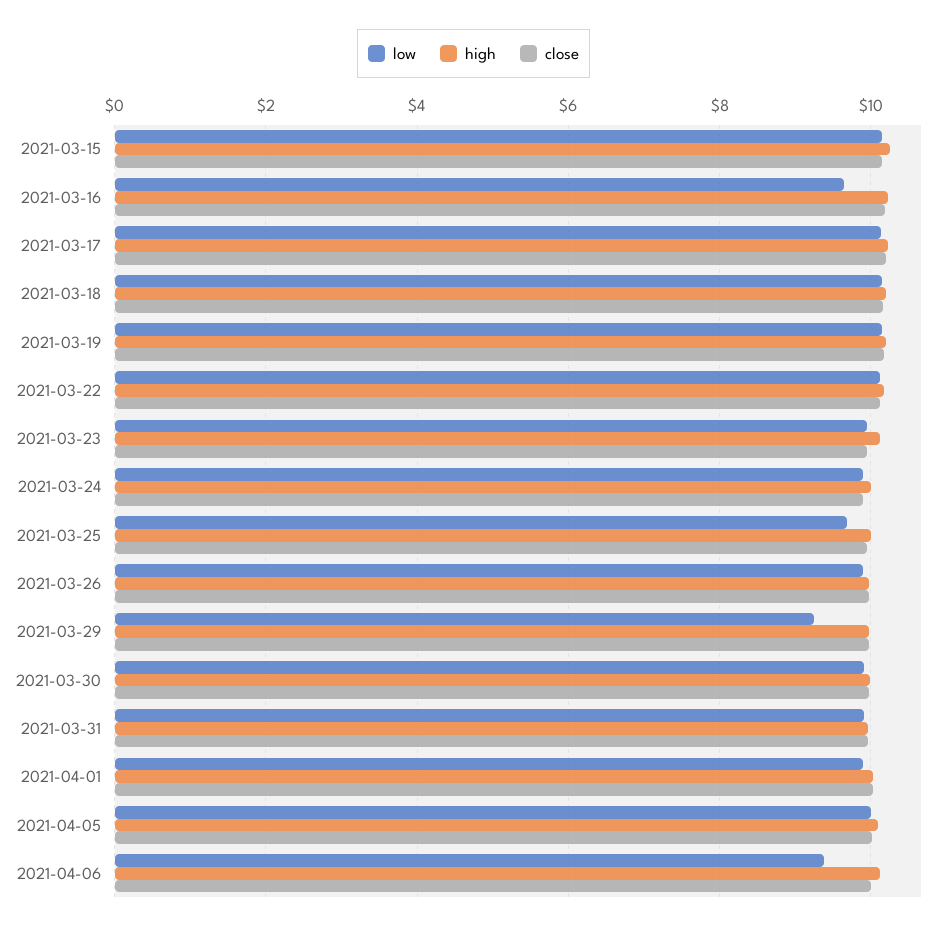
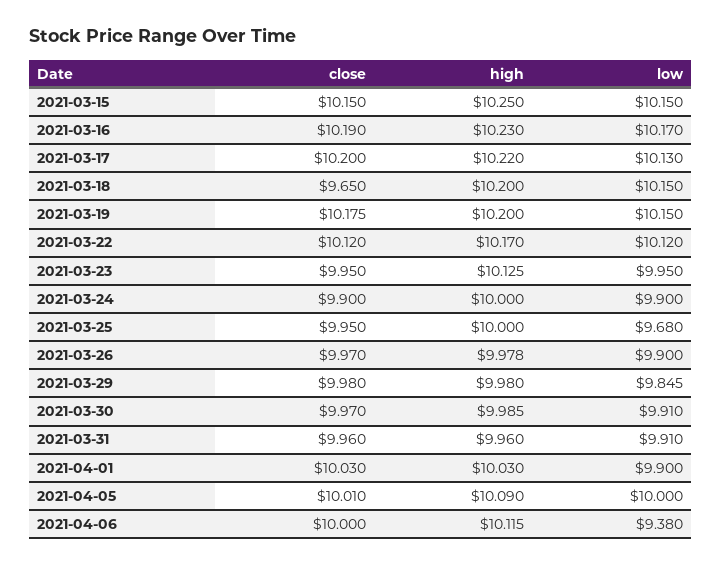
  {
    "low": {
      "2021-03-15": 10.15,
-     "2021-03-16": 9.6,
+     "2021-03-16": 10.17,
      "2021-03-17": 10.13,
      "2021-03-18": 10.15,
      "2021-03-19": 10.15,
      "2021-03-22": 10.12,
      "2021-03-23": 9.95,
      "2021-03-24": 9.9,
      "2021-03-25": 9.68,
      "2021-03-26": 9.9,
-     "2021-03-29": 9.2,
+     "2021-03-29": 9.845,
      "2021-03-30": 9.91,
      "2021-03-31": 9.91,
      "2021-04-01": 9.9,
      "2021-04-05": 10,
      "2021-04-06": 9.38
    },
    "high": {
      "2021-03-15": 10.25,
      "2021-03-16": 10.23,
      "2021-03-17": 10.22,
      "2021-03-18": 10.2,
      "2021-03-19": 10.2,
      "2021-03-22": 10.17,
      "2021-03-23": 10.125,
      "2021-03-24": 10,
      "2021-03-25": 10,
      "2021-03-26": 9.978,
      "2021-03-29": 9.98,
      "2021-03-30": 9.985,
      "2021-03-31": 9.96,
      "2021-04-01": 10.03,
      "2021-04-05": 10.09,
      "2021-04-06": 10.115
    },
    "close": {
      "2021-03-15": 10.15,
      "2021-03-16": 10.19,
      "2021-03-17": 10.2,
-     "2021-03-18": 10.2,
+     "2021-03-18": 9.65,
      "2021-03-19": 10.175,
      "2021-03-22": 10.12,
      "2021-03-23": 9.95,
      "2021-03-24": 9.9,
      "2021-03-25": 9.95,
      "2021-03-26": 9.97,
      "2021-03-29": 9.98,
      "2021-03-30": 9.97,
      "2021-03-31": 9.96,
      "2021-04-01": 10.03,
      "2021-04-05": 10.01,
      "2021-04-06": 10
    }
  }

